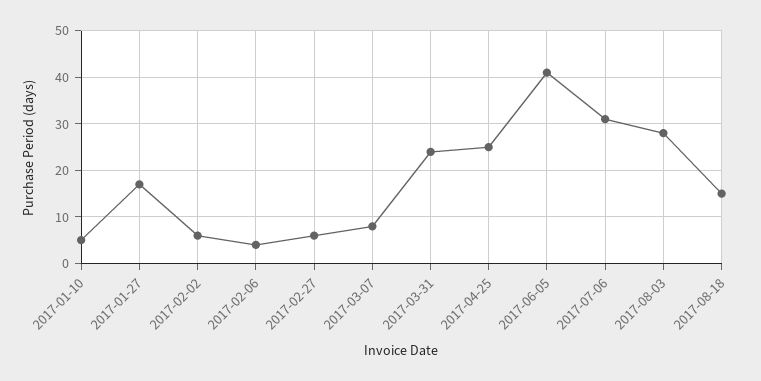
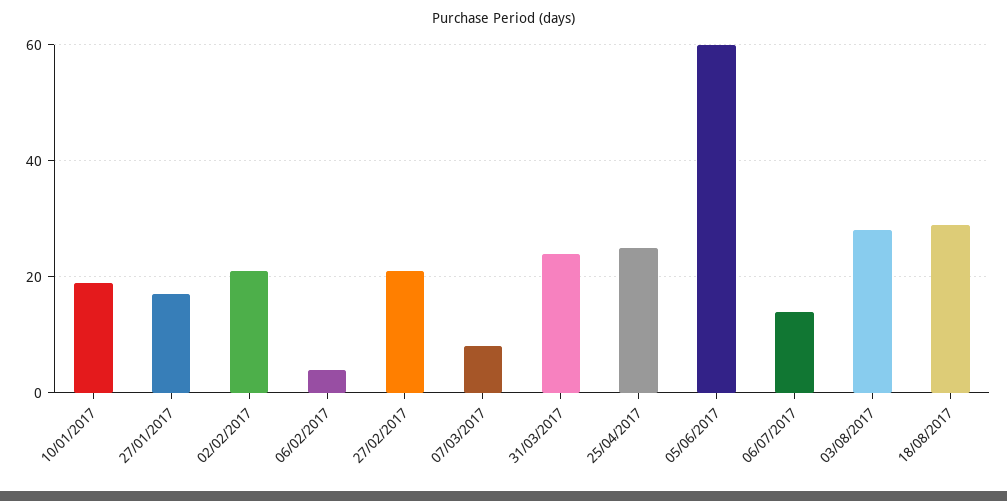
  {
-   "2017-01-10": 5,
+   "2017-01-10": 20,
    "2017-01-27": 15,
-   "2017-02-02": 5,
+   "2017-02-02": 20,
    "2017-02-06": 5,
-   "2017-02-27": 5,
+   "2017-02-27": 20,
    "2017-03-07": 10,
    "2017-03-31": 25,
    "2017-04-25": 25,
-   "2017-06-05": 40,
+   "2017-06-05": 60,
-   "2017-07-06": 30,
+   "2017-07-06": 15,
    "2017-08-03": 30,
-   "2017-08-18": 15
+   "2017-08-18": 30
  }

